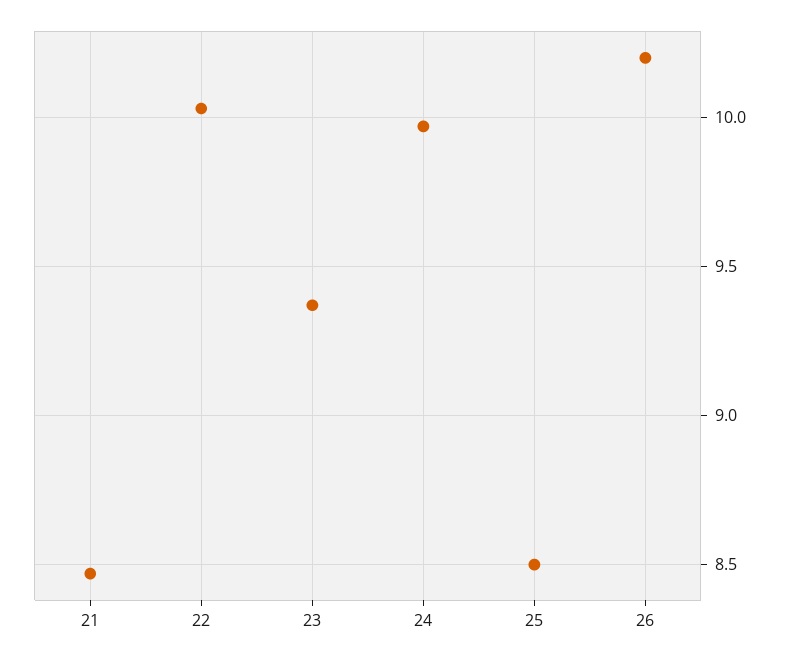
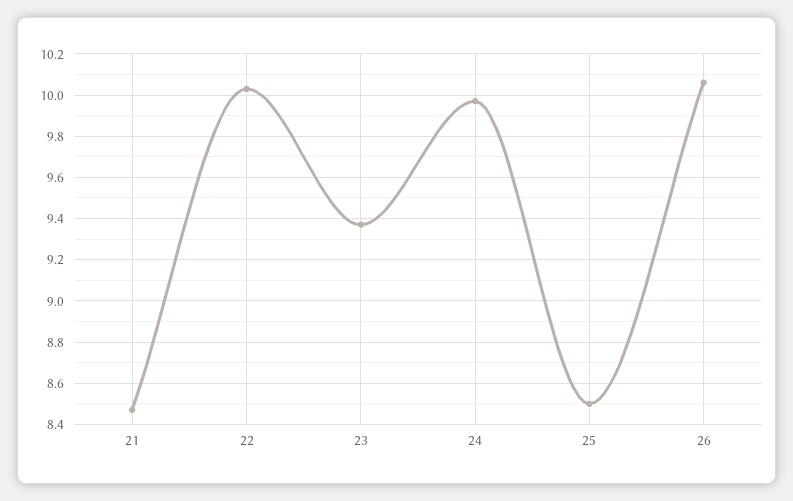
  {
    "21": 8.45,
    "22": 10.05,
    "23": 9.35,
    "24": 9.95,
    "25": 8.5,
-   "26": 10.2
+   "26": 10.05
  }

